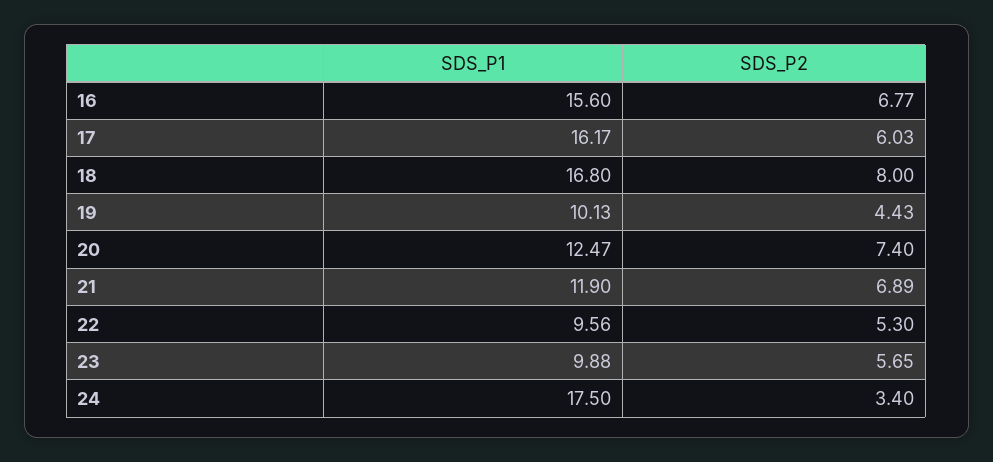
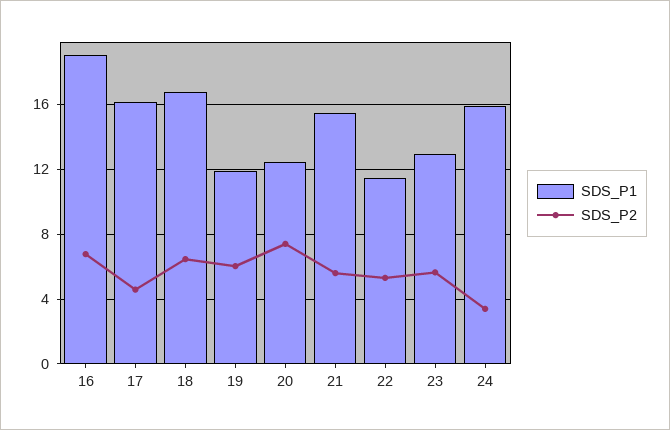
  {
    "SDS_P1": {
-     "16": 15.6,
+     "16": 19,
      "17": 16.17,
      "18": 16.8,
-     "19": 10.13,
+     "19": 12,
      "20": 12.47,
-     "21": 11.9,
+     "21": 15.5,
-     "22": 9.56,
+     "22": 11.5,
-     "23": 9.88,
+     "23": 13,
-     "24": 17.5
+     "24": 16
    },
    "SDS_P2": {
      "16": 6.77,
-     "17": 6.03,
+     "17": 4.5,
-     "18": 8,
+     "18": 6.5,
-     "19": 4.43,
+     "19": 6,
      "20": 7.4,
-     "21": 6.89,
+     "21": 5.5,
      "22": 5.3,
      "23": 5.65,
      "24": 3.4
    }
  }

